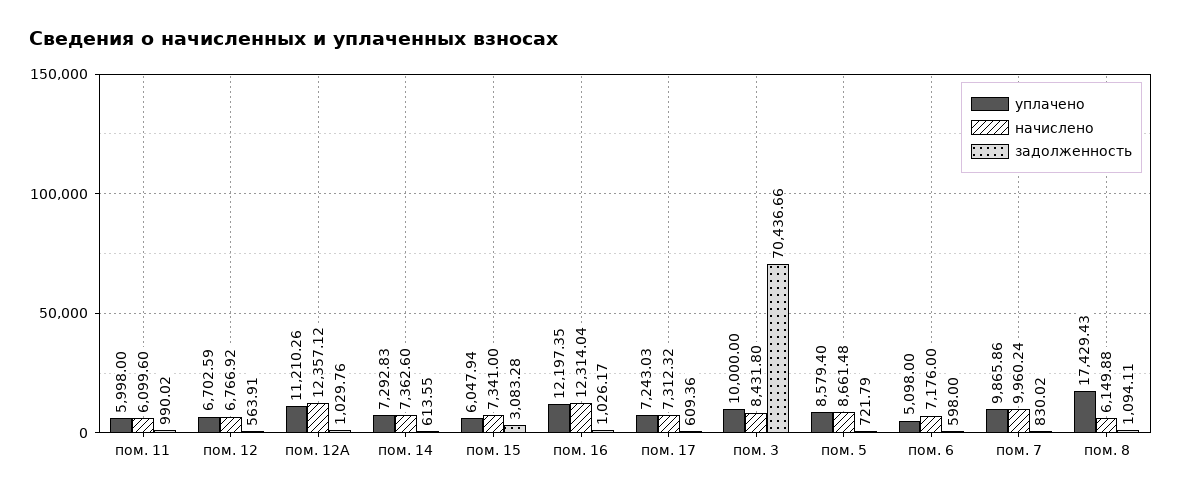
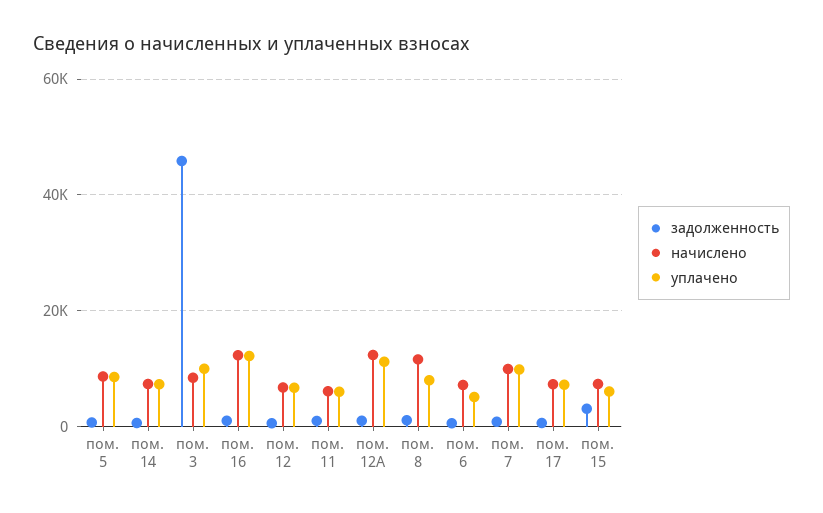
  {
    "уплачено": {
      "пом. 11": 5998,
      "пом. 12": 6702.59,
      "пом. 12А": 11210.26,
      "пом. 14": 7292.83,
      "пом. 15": 6047.94,
      "пом. 16": 12197.35,
      "пом. 17": 7243.03,
      "пом. 3": 10000,
      "пом. 5": 8579.4,
      "пом. 6": 5098,
      "пом. 7": 9865.86,
-     "пом. 8": 17429.43
+     "пом. 8": 8000
    },
    "начислено": {
      "пом. 11": 6099.6,
      "пом. 12": 6766.92,
      "пом. 12А": 12357.12,
      "пом. 14": 7362.6,
      "пом. 15": 7341,
      "пом. 16": 12314.04,
      "пом. 17": 7312.32,
      "пом. 3": 8431.8,
      "пом. 5": 8661.48,
      "пом. 6": 7176,
      "пом. 7": 9960.24,
-     "пом. 8": 6149.88
+     "пом. 8": 12000
    },
    "задолженность": {
      "пом. 11": 990.02,
      "пом. 12": 563.91,
      "пом. 12А": 1029.76,
      "пом. 14": 613.55,
      "пом. 15": 3083.28,
      "пом. 16": 1026.17,
      "пом. 17": 609.36,
-     "пом. 3": 70436.66,
+     "пом. 3": 46000,
      "пом. 5": 721.79,
      "пом. 6": 598,
      "пом. 7": 830.02,
      "пом. 8": 1094.11
    }
  }

